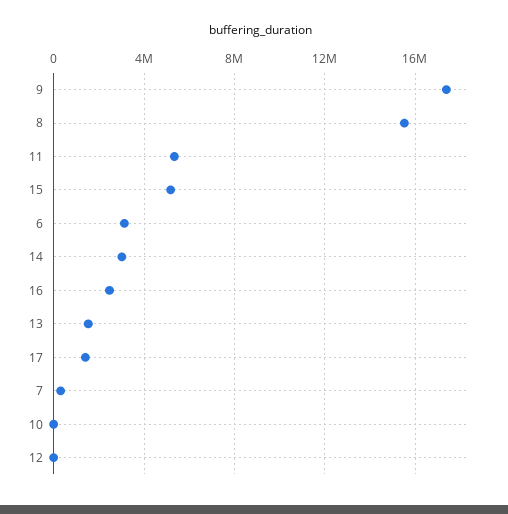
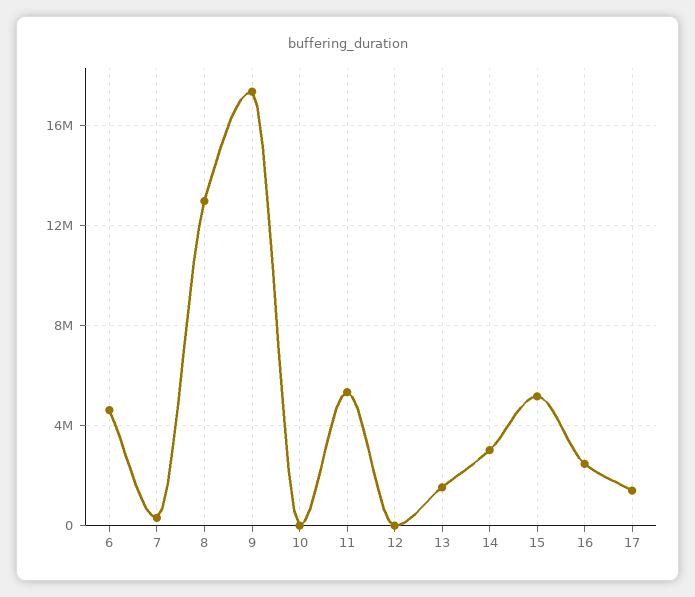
  {
    "9": 17500000,
-   "8": 15500000,
+   "8": 13000000,
    "11": 5500000,
    "15": 5000000,
-   "6": 3000000,
+   "6": 4500000,
    "14": 3000000,
    "16": 2500000,
    "13": 1500000,
    "17": 1500000,
    "7": 500000,
    "10": 0,
    "12": 0
  }

